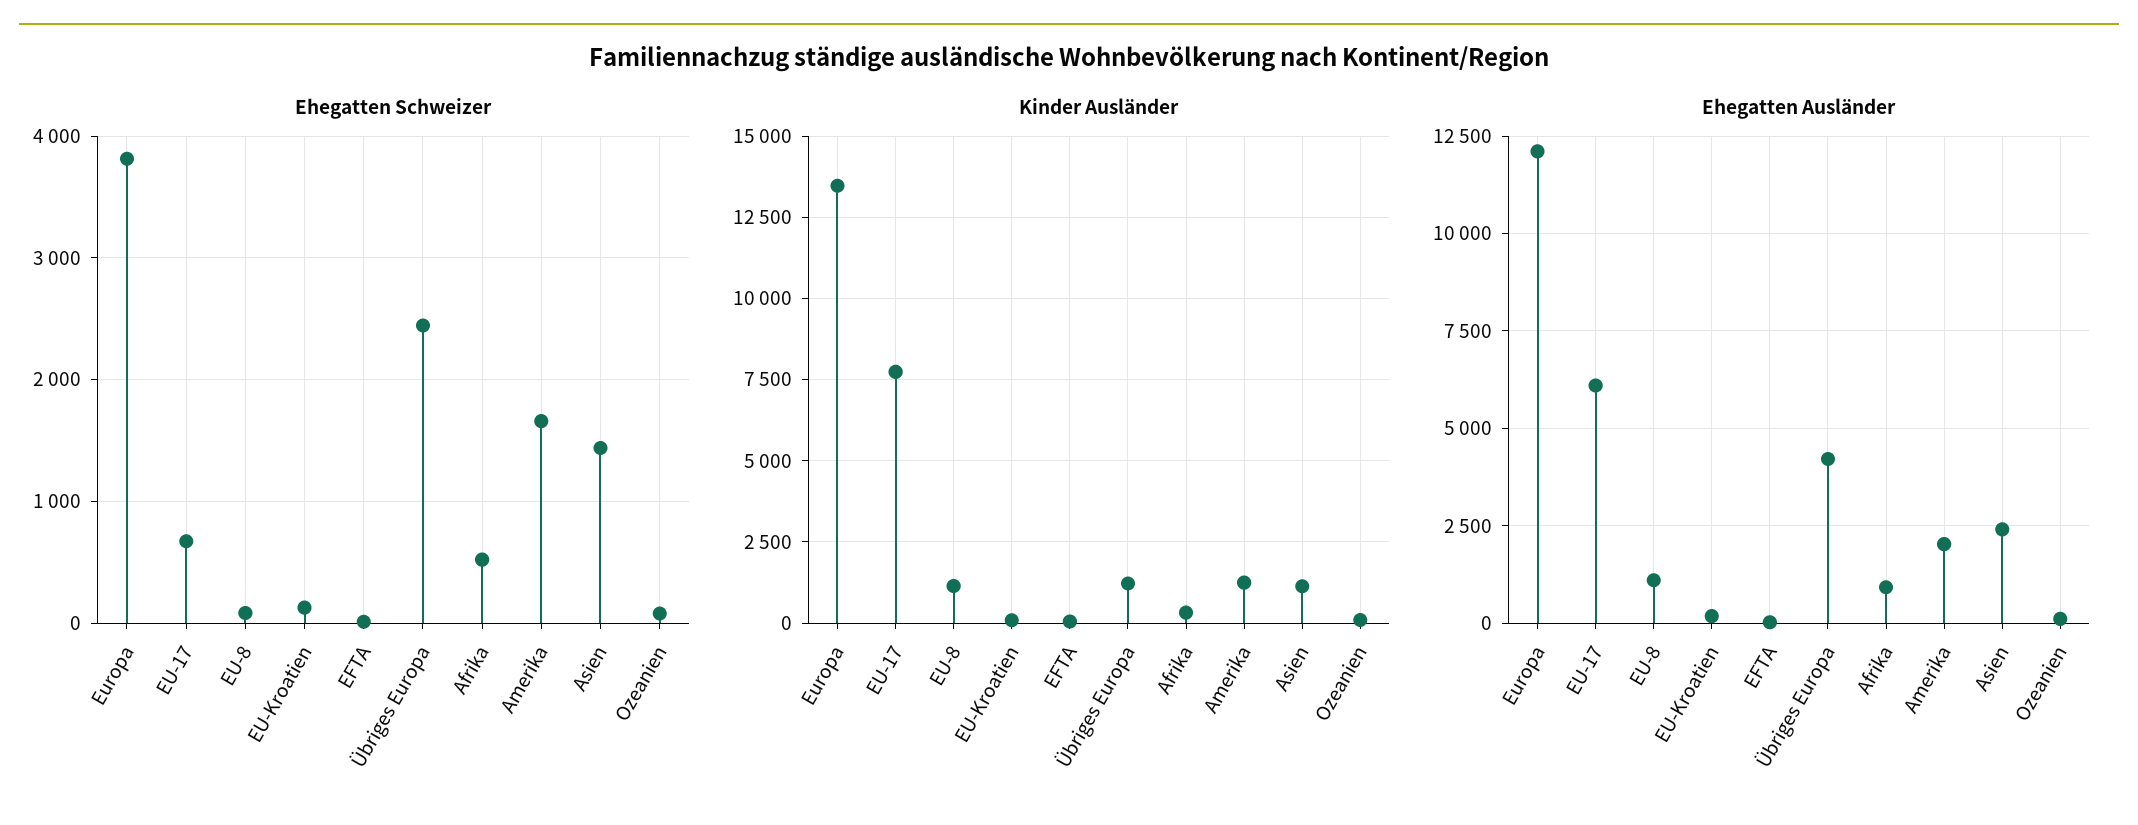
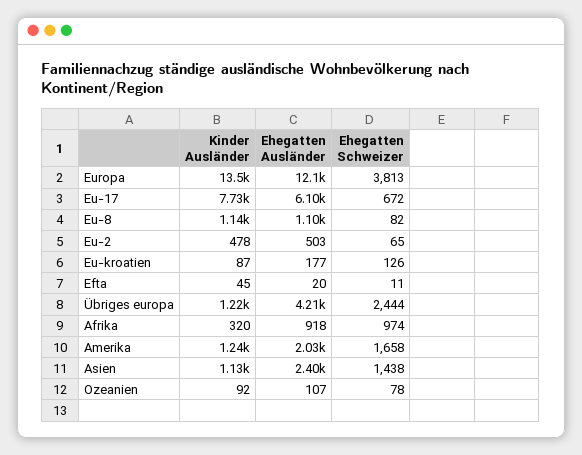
  {
    "Ehegatten Schweizer": {
      "Europa": 3813,
      "EU-17": 672,
      "EU-8": 82,
      "EU-Kroatien": 126,
      "EFTA": 11,
      "Übriges Europa": 2444,
-     "Afrika": 500,
+     "Afrika": 974,
      "Amerika": 1658,
      "Asien": 1438,
-     "Ozeanien": 78
+     "Ozeanien": 78,
+     "Eu-2": 65
    },
    "Kinder Ausländer": {
      "Europa": 13500,
      "EU-17": 7730,
      "EU-8": 1140,
      "EU-Kroatien": 87,
      "EFTA": 45,
      "Übriges Europa": 1220,
      "Afrika": 320,
      "Amerika": 1240,
      "Asien": 1130,
-     "Ozeanien": 92
+     "Ozeanien": 92,
+     "Eu-2": 478
    },
    "Ehegatten Ausländer": {
      "Europa": 12100,
      "EU-17": 6100,
      "EU-8": 1100,
      "EU-Kroatien": 177,
      "EFTA": 20,
      "Übriges Europa": 4210,
      "Afrika": 918,
      "Amerika": 2030,
      "Asien": 2400,
-     "Ozeanien": 107
+     "Ozeanien": 107,
+     "Eu-2": 503
    }
  }

